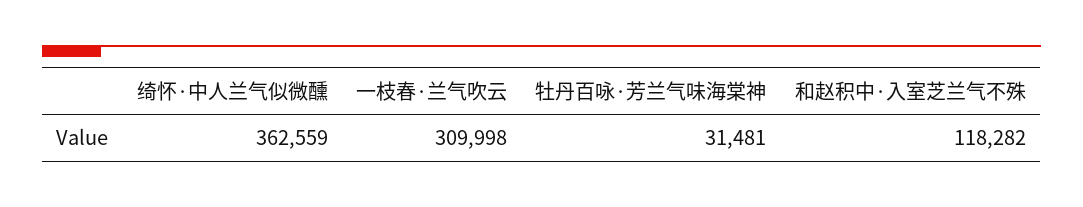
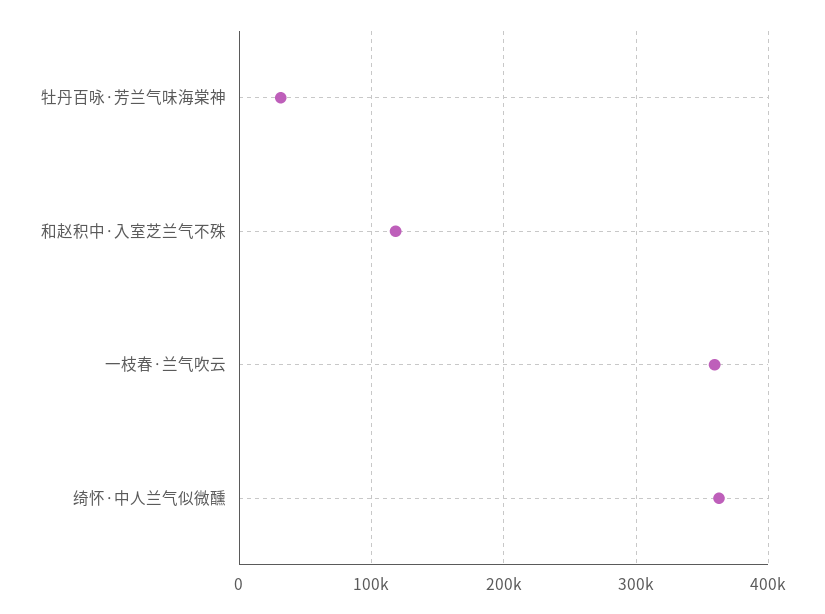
  {
    "绮怀·中人兰气似微醺": 362559,
-   "一枝春·兰气吹云": 309998,
+   "一枝春·兰气吹云": 360000,
    "牡丹百咏·芳兰气味海棠神": 31481,
    "和赵积中·入室芝兰气不殊": 118282
  }

